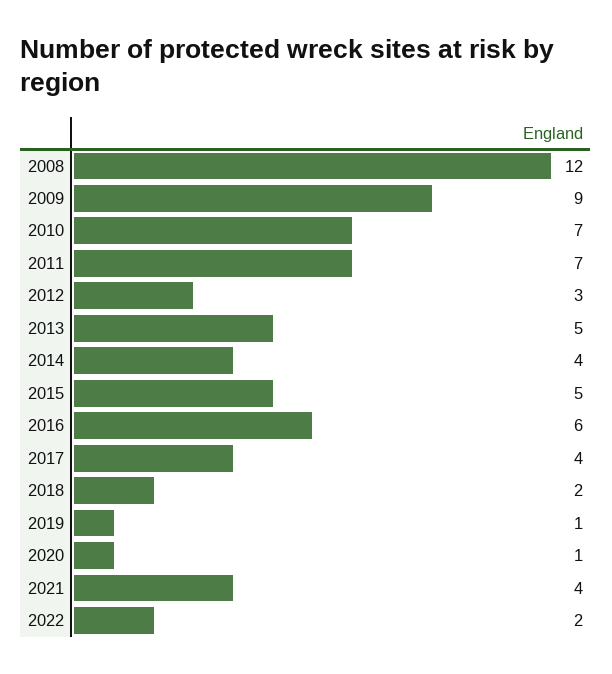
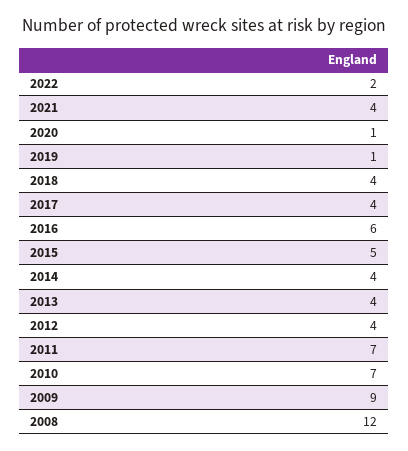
  {
    "2008": 12,
    "2009": 9,
    "2010": 7,
    "2011": 7,
-   "2012": 3,
+   "2012": 4,
-   "2013": 5,
+   "2013": 4,
    "2014": 4,
    "2015": 5,
    "2016": 6,
    "2017": 4,
-   "2018": 2,
+   "2018": 4,
    "2019": 1,
    "2020": 1,
    "2021": 4,
    "2022": 2
  }

